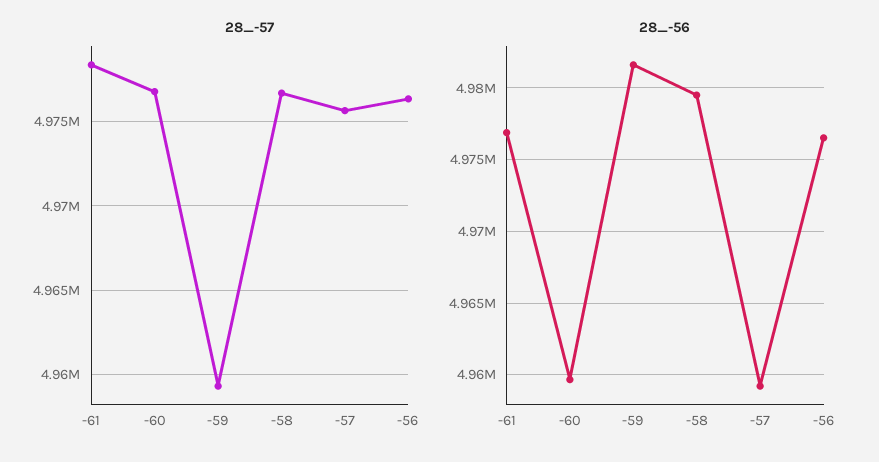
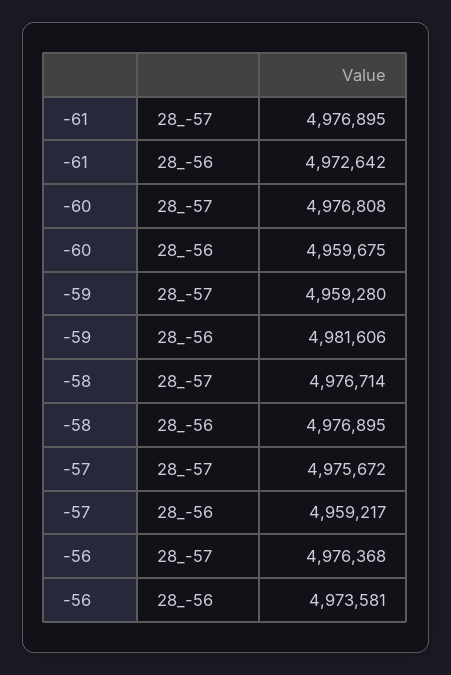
  {
    "28_-57": {
-     "-61": 4978500,
+     "-61": 4976895,
      "-60": 4976808,
      "-59": 4959280,
      "-58": 4976714,
      "-57": 4975672,
      "-56": 4976368
    },
    "28_-56": {
-     "-61": 4977000,
+     "-61": 4972642,
      "-60": 4959675,
      "-59": 4981606,
-     "-58": 4979500,
+     "-58": 4976895,
      "-57": 4959217,
-     "-56": 4976500
+     "-56": 4973581
    }
  }

